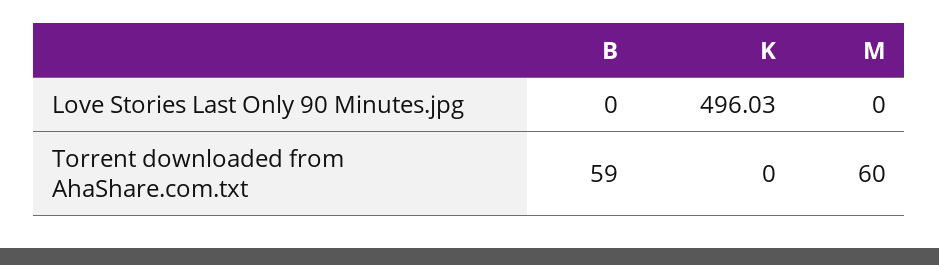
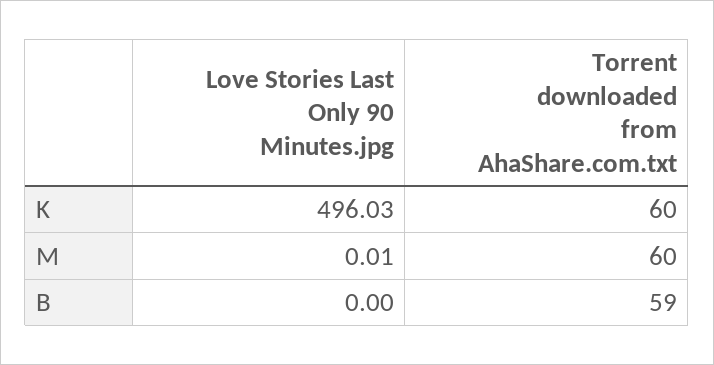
  {
    "B": {
      "Love Stories Last Only 90 Minutes.jpg": 0,
      "Torrent downloaded from AhaShare.com.txt": 59
    },
    "K": {
      "Love Stories Last Only 90 Minutes.jpg": 496.03,
-     "Torrent downloaded from AhaShare.com.txt": 0
+     "Torrent downloaded from AhaShare.com.txt": 60
    },
    "M": {
-     "Love Stories Last Only 90 Minutes.jpg": 0,
+     "Love Stories Last Only 90 Minutes.jpg": 0.01,
      "Torrent downloaded from AhaShare.com.txt": 60
    }
  }

